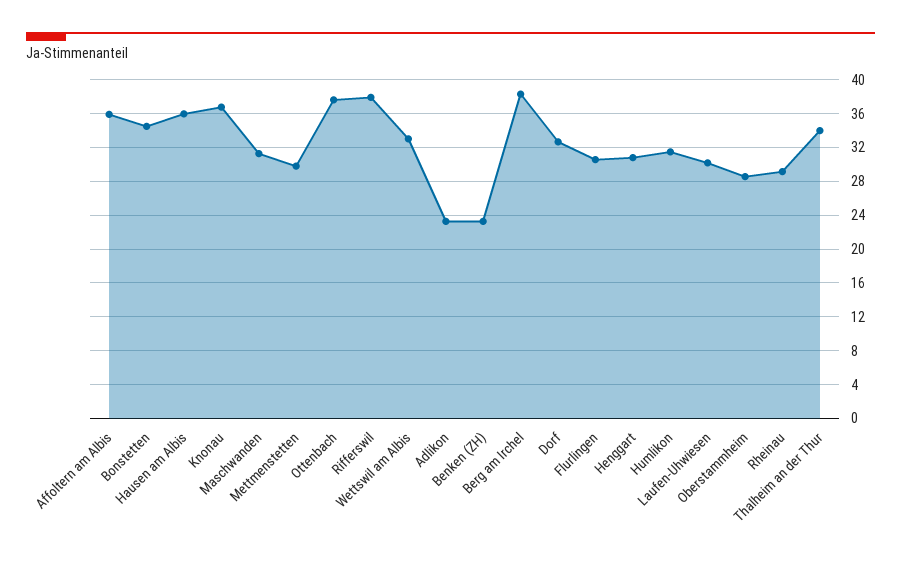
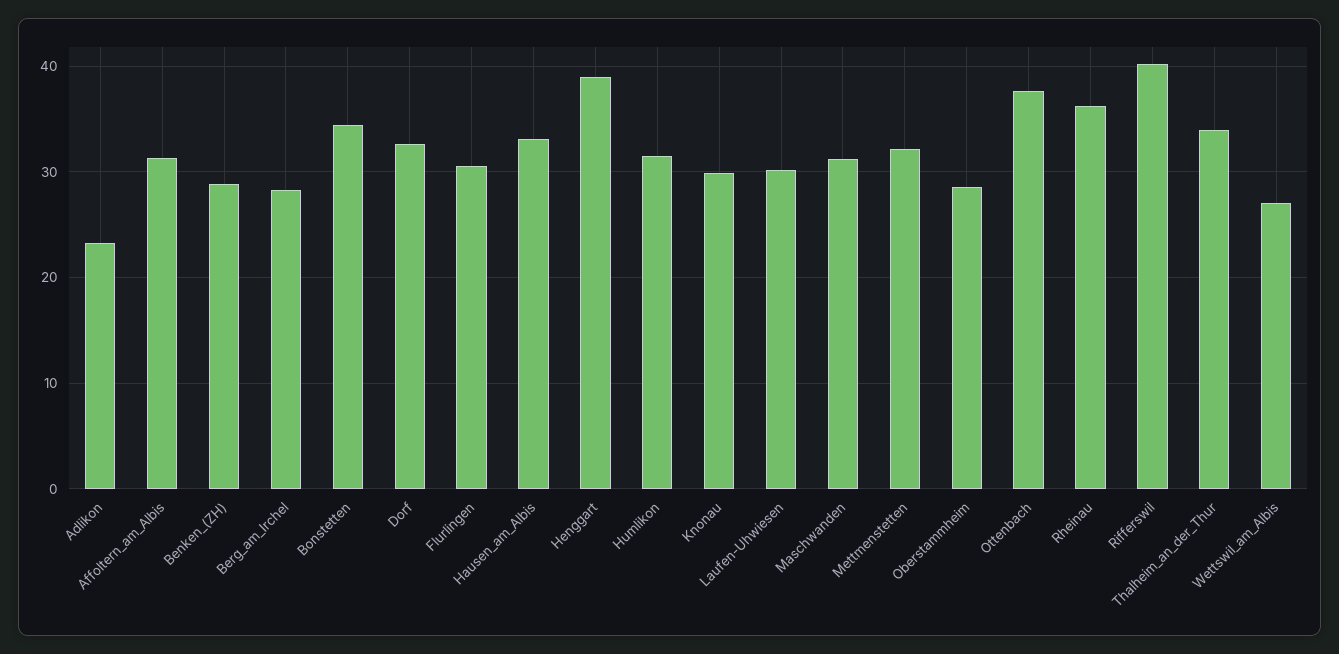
  {
-   "Affoltern am Albis": 36,
+   "Affoltern am Albis": 31,
    "Bonstetten": 34,
-   "Hausen am Albis": 36,
+   "Hausen am Albis": 33,
-   "Knonau": 37,
+   "Knonau": 30,
    "Maschwanden": 31,
-   "Mettmenstetten": 30,
+   "Mettmenstetten": 32,
    "Ottenbach": 38,
-   "Rifferswil": 38,
+   "Rifferswil": 40,
-   "Wettswil am Albis": 33,
+   "Wettswil am Albis": 27,
    "Adlikon": 23,
-   "Benken (ZH)": 23,
+   "Benken (ZH)": 29,
-   "Berg am Irchel": 38,
+   "Berg am Irchel": 28,
    "Dorf": 33,
    "Flurlingen": 31,
-   "Henggart": 31,
+   "Henggart": 39,
    "Humlikon": 31,
    "Laufen-Uhwiesen": 30,
    "Oberstammheim": 29,
-   "Rheinau": 29,
+   "Rheinau": 36,
    "Thalheim an der Thur": 34
  }

